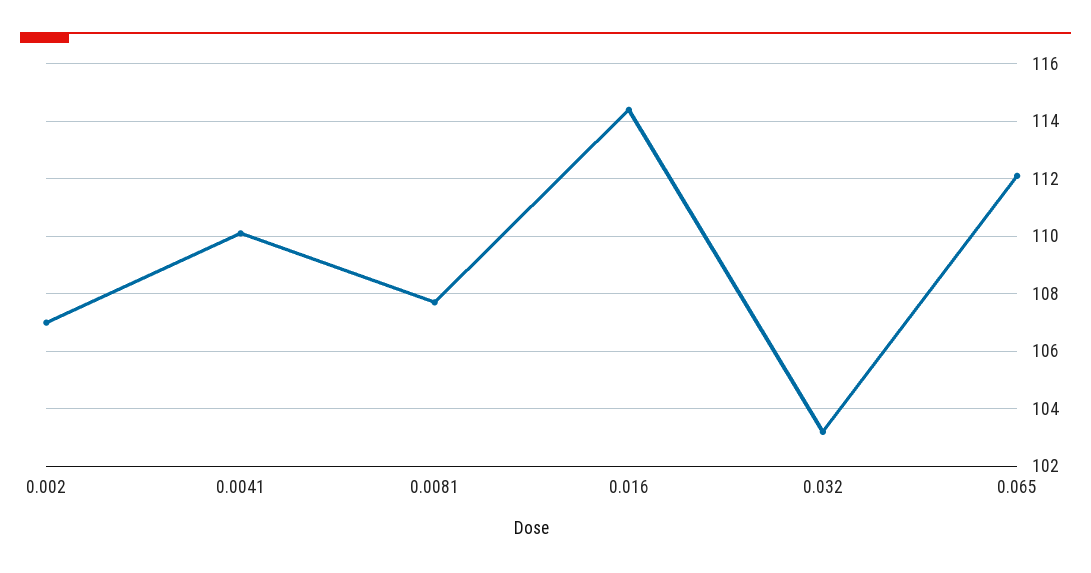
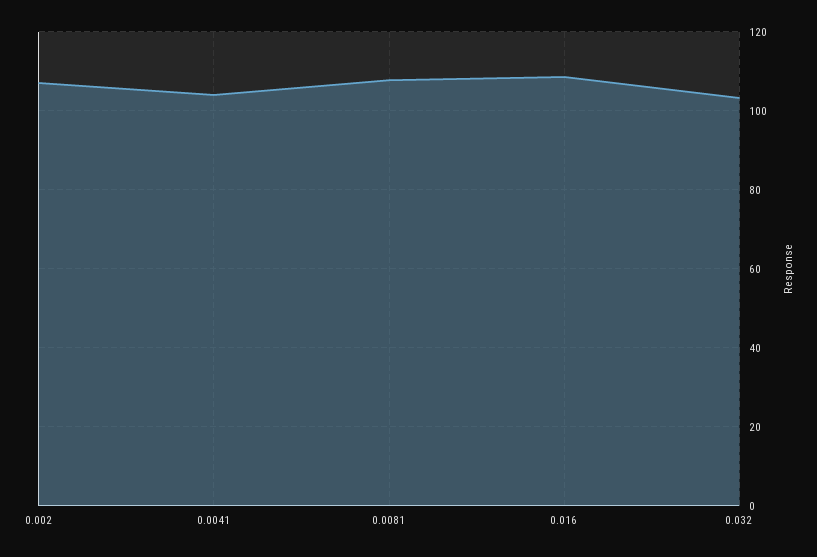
  {
    "0.002": 107,
-   "0.0041": 110,
+   "0.0041": 104,
    "0.0081": 107.5,
-   "0.016": 114.5,
+   "0.016": 108,
-   "0.032": 103,
+   "0.032": 103
-   "0.065": 112
  }

